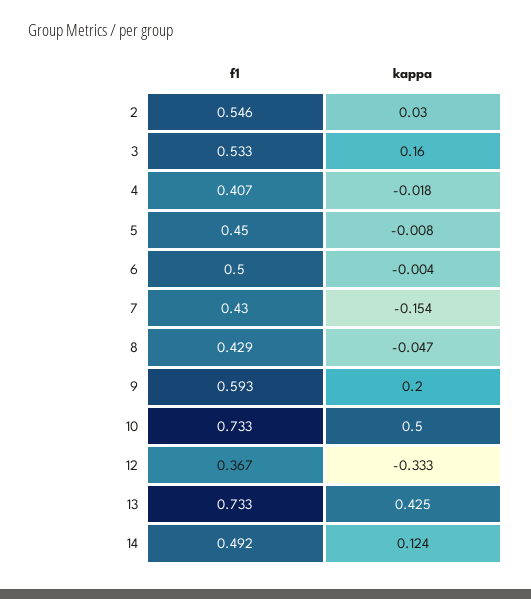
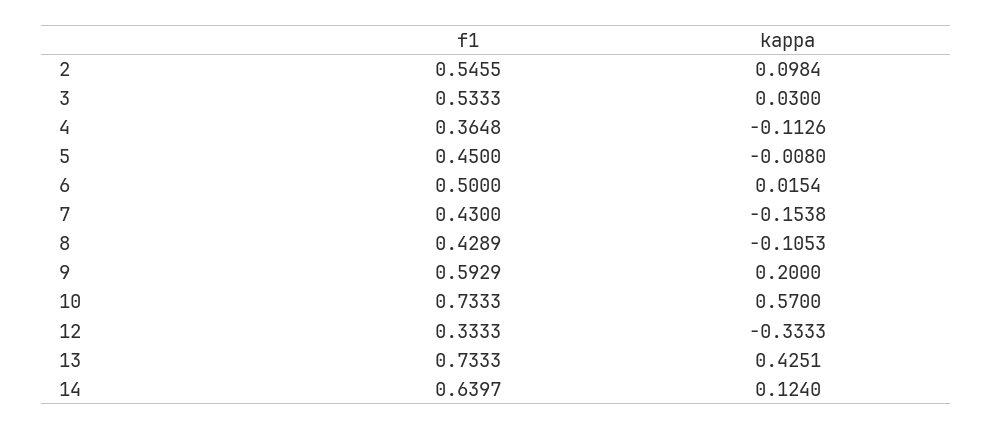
  {
    "f1": {
      "2": 0.5455,
      "3": 0.5333,
-     "4": 0.407,
+     "4": 0.3648,
      "5": 0.45,
      "6": 0.5,
      "7": 0.43,
      "8": 0.4289,
      "9": 0.5929,
      "10": 0.7333,
-     "12": 0.367,
+     "12": 0.3333,
      "13": 0.7333,
-     "14": 0.492
+     "14": 0.6397
    },
    "kappa": {
-     "2": 0.03,
+     "2": 0.0984,
-     "3": 0.16,
+     "3": 0.03,
-     "4": -0.018,
+     "4": -0.1126,
      "5": -0.008,
-     "6": -0.004,
+     "6": 0.0154,
      "7": -0.1538,
-     "8": -0.047,
+     "8": -0.1053,
      "9": 0.2,
-     "10": 0.5,
+     "10": 0.57,
      "12": -0.3333,
      "13": 0.4251,
      "14": 0.124
    }
  }

